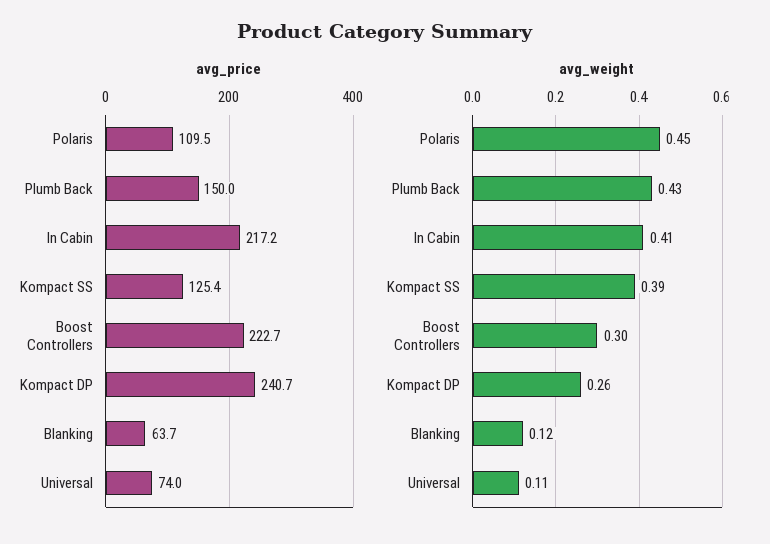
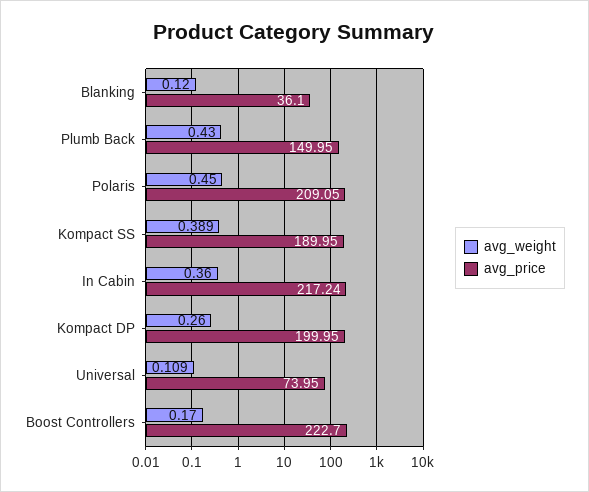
  {
    "avg_price": {
-     "Polaris": 109.5,
+     "Polaris": 209.05,
      "Plumb Back": 149.95,
      "In Cabin": 217.24,
-     "Kompact SS": 125.4,
+     "Kompact SS": 189.95,
      "Boost Controllers": 222.7,
-     "Kompact DP": 240.7,
+     "Kompact DP": 199.95,
-     "Blanking": 63.7,
+     "Blanking": 36.1,
      "Universal": 73.95
    },
    "avg_weight": {
      "Polaris": 0.45,
      "Plumb Back": 0.43,
-     "In Cabin": 0.41,
+     "In Cabin": 0.36,
      "Kompact SS": 0.389,
-     "Boost Controllers": 0.3,
+     "Boost Controllers": 0.17,
      "Kompact DP": 0.26,
      "Blanking": 0.12,
      "Universal": 0.109
    }
  }

